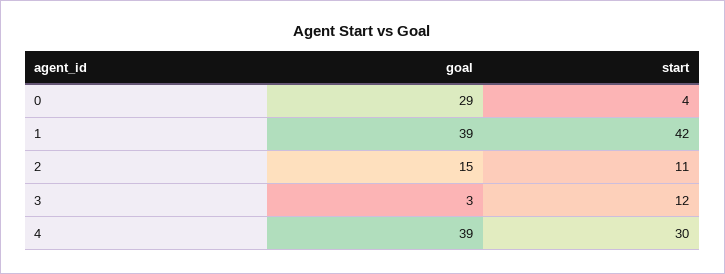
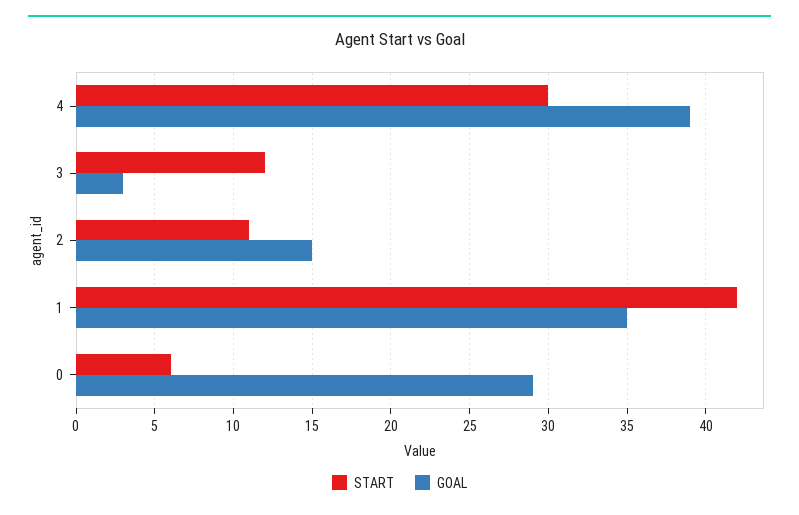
  {
    "goal": {
      "0": 29,
-     "1": 39,
+     "1": 35,
      "2": 15,
      "3": 3,
      "4": 39
    },
    "start": {
-     "0": 4,
+     "0": 6,
      "1": 42,
      "2": 11,
      "3": 12,
      "4": 30
    }
  }

